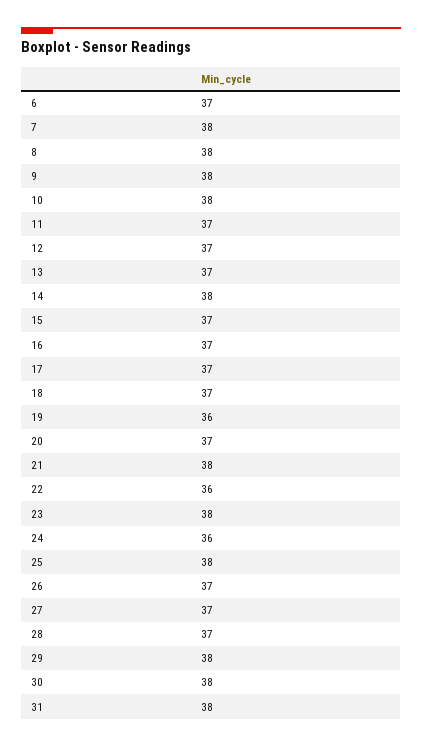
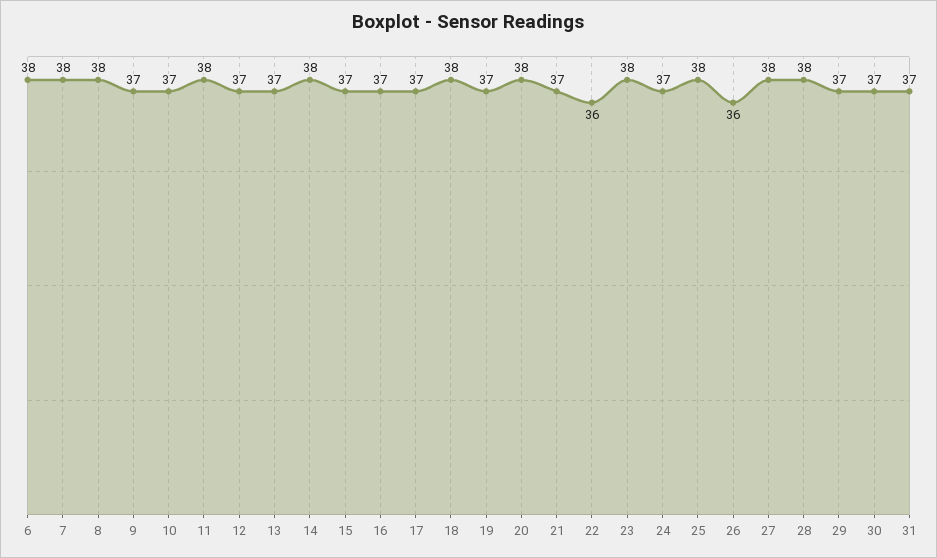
  {
-   "6": 37,
+   "6": 38,
    "7": 38,
    "8": 38,
-   "9": 38,
+   "9": 37,
-   "10": 38,
+   "10": 37,
-   "11": 37,
+   "11": 38,
    "12": 37,
    "13": 37,
    "14": 38,
    "15": 37,
    "16": 37,
    "17": 37,
-   "18": 37,
+   "18": 38,
-   "19": 36,
+   "19": 37,
-   "20": 37,
+   "20": 38,
-   "21": 38,
+   "21": 37,
    "22": 36,
    "23": 38,
-   "24": 36,
+   "24": 37,
    "25": 38,
-   "26": 37,
+   "26": 36,
-   "27": 37,
+   "27": 38,
-   "28": 37,
+   "28": 38,
-   "29": 38,
+   "29": 37,
-   "30": 38,
+   "30": 37,
-   "31": 38
+   "31": 37
  }

